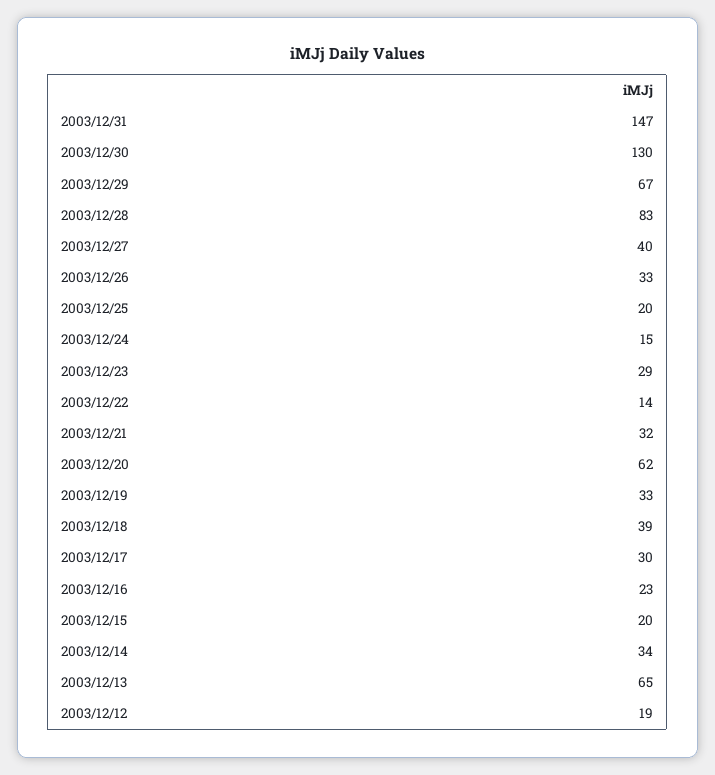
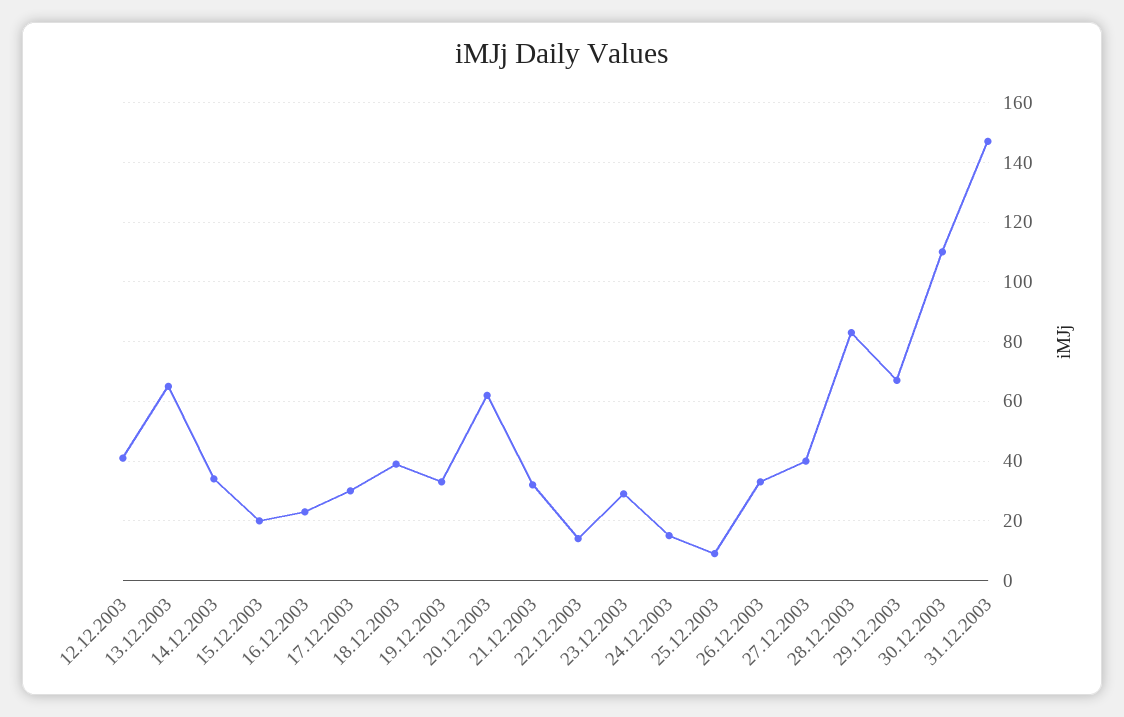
  {
    "2003/12/31": 147,
-   "2003/12/30": 130,
+   "2003/12/30": 110,
    "2003/12/29": 67,
    "2003/12/28": 83,
    "2003/12/27": 40,
    "2003/12/26": 33,
-   "2003/12/25": 20,
+   "2003/12/25": 10,
    "2003/12/24": 15,
    "2003/12/23": 29,
    "2003/12/22": 14,
    "2003/12/21": 32,
    "2003/12/20": 62,
    "2003/12/19": 33,
    "2003/12/18": 39,
    "2003/12/17": 30,
    "2003/12/16": 23,
    "2003/12/15": 20,
    "2003/12/14": 34,
    "2003/12/13": 65,
-   "2003/12/12": 19
+   "2003/12/12": 40
  }

